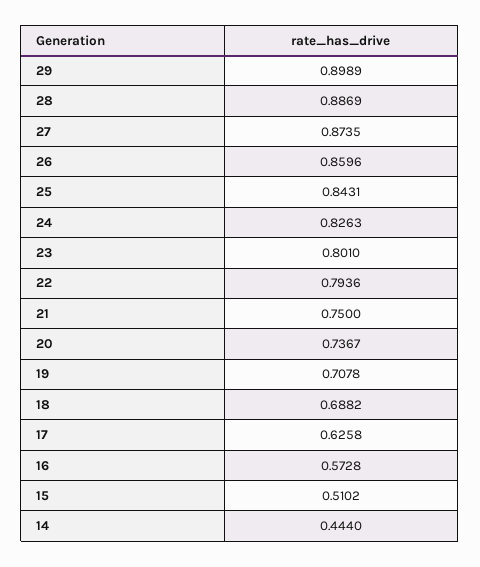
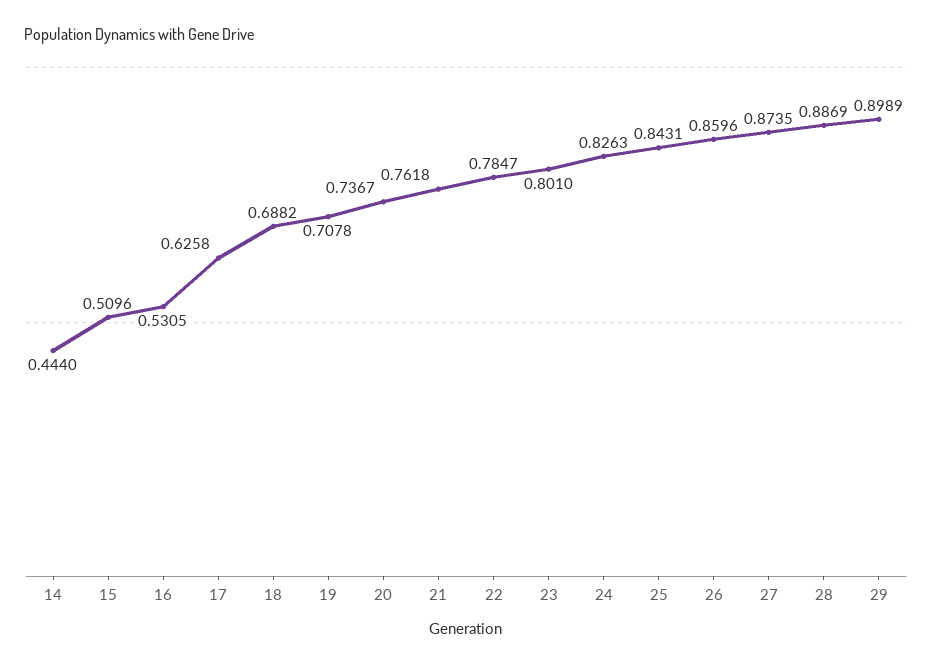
  {
    "29": 0.8989,
    "28": 0.8869,
    "27": 0.8735,
    "26": 0.8596,
    "25": 0.8431,
    "24": 0.8263,
    "23": 0.801,
-   "22": 0.7936,
+   "22": 0.7847,
-   "21": 0.75,
+   "21": 0.7618,
    "20": 0.7367,
    "19": 0.7078,
    "18": 0.6882,
    "17": 0.6258,
-   "16": 0.5728,
+   "16": 0.5305,
-   "15": 0.5102,
+   "15": 0.5096,
    "14": 0.444
  }

